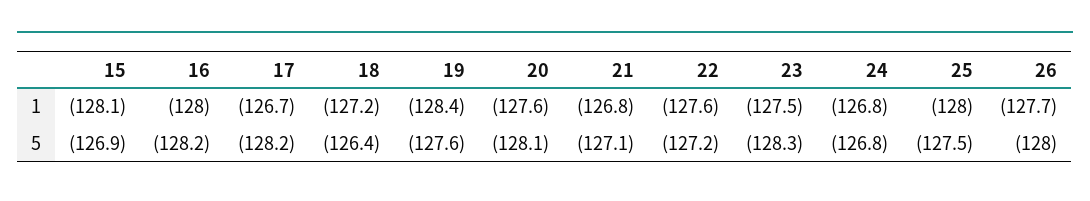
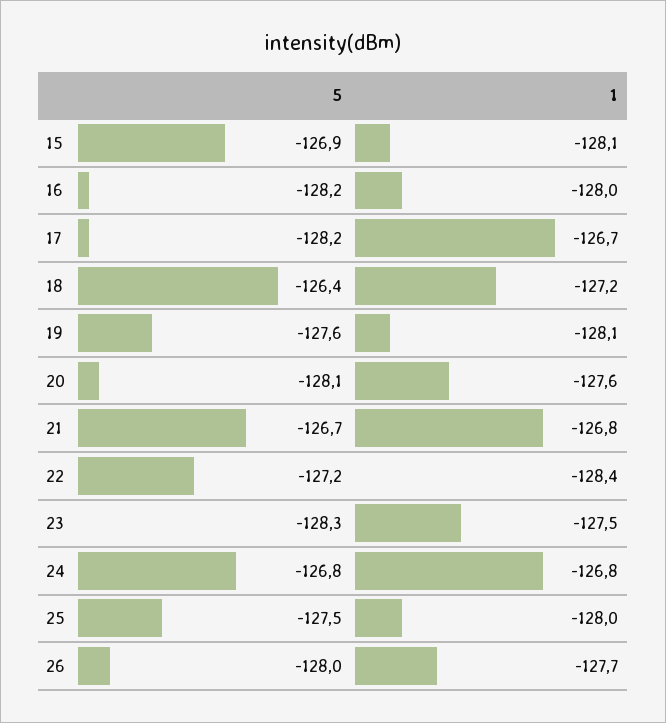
  {
    "15": {
      "1": -128.1,
      "5": -126.9
    },
    "16": {
      "1": -128,
      "5": -128.2
    },
    "17": {
      "1": -126.7,
      "5": -128.2
    },
    "18": {
      "1": -127.2,
      "5": -126.4
    },
    "19": {
-     "1": -128.4,
+     "1": -128.1,
      "5": -127.6
    },
    "20": {
      "1": -127.6,
      "5": -128.1
    },
    "21": {
      "1": -126.8,
-     "5": -127.1
+     "5": -126.7
    },
    "22": {
-     "1": -127.6,
+     "1": -128.4,
      "5": -127.2
    },
    "23": {
      "1": -127.5,
      "5": -128.3
    },
    "24": {
      "1": -126.8,
      "5": -126.8
    },
    "25": {
      "1": -128,
      "5": -127.5
    },
    "26": {
      "1": -127.7,
      "5": -128
    }
  }

